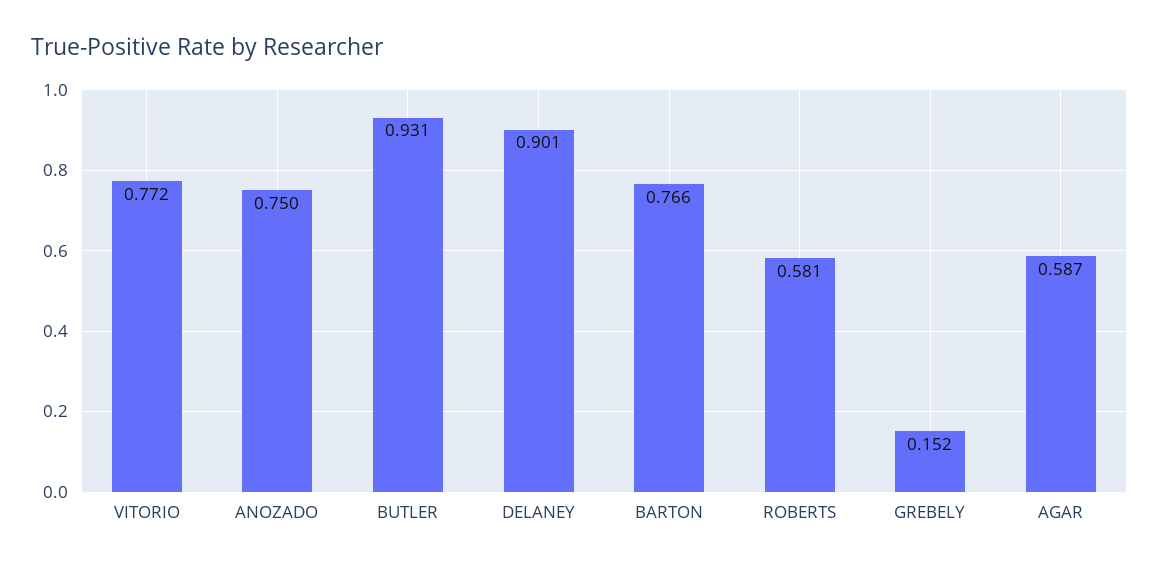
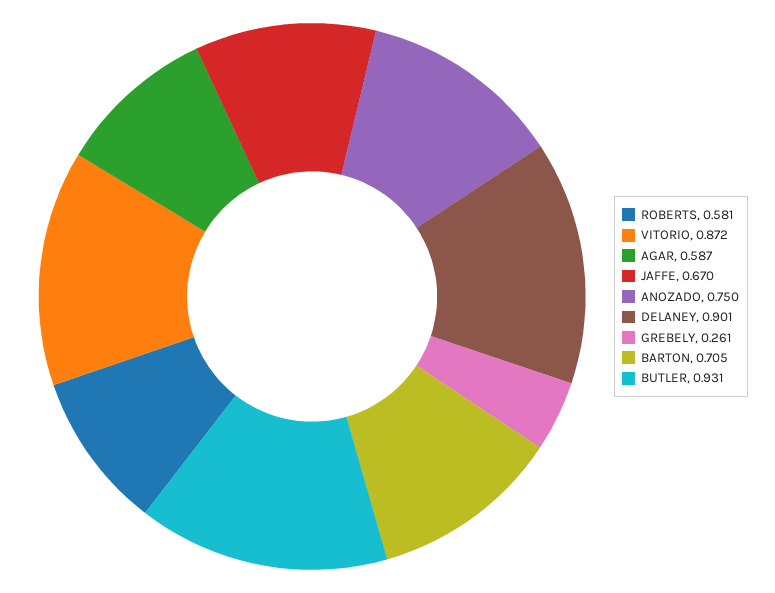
  {
-   "VITORIO": 0.772,
+   "VITORIO": 0.872,
    "ANOZADO": 0.75,
    "BUTLER": 0.931,
    "DELANEY": 0.901,
-   "BARTON": 0.766,
+   "BARTON": 0.705,
    "ROBERTS": 0.581,
-   "GREBELY": 0.152,
+   "GREBELY": 0.261,
-   "AGAR": 0.587
+   "AGAR": 0.587,
+   "JAFFE": 0.67
  }

